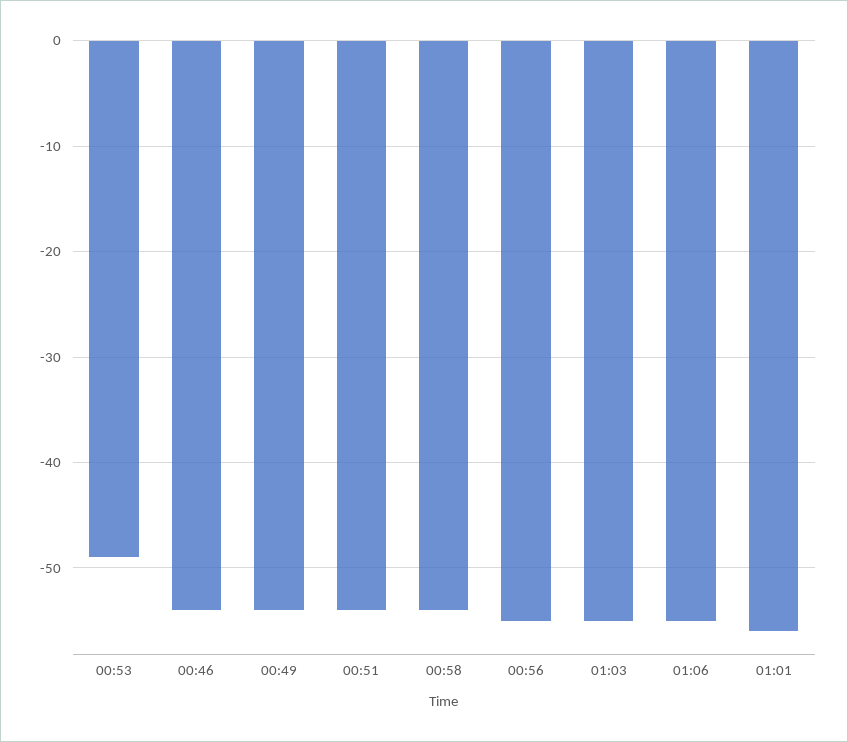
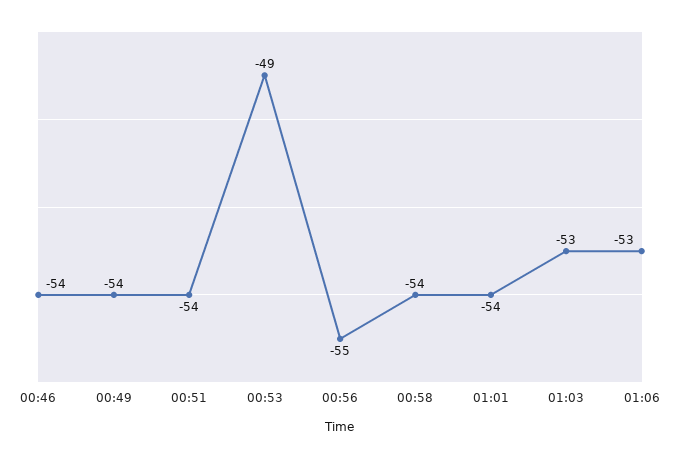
  {
    "00:53": -49,
    "00:46": -54,
    "00:49": -54,
    "00:51": -54,
    "00:58": -54,
    "00:56": -55,
-   "01:03": -55,
+   "01:03": -53,
-   "01:06": -55,
+   "01:06": -53,
-   "01:01": -56
+   "01:01": -54
  }

